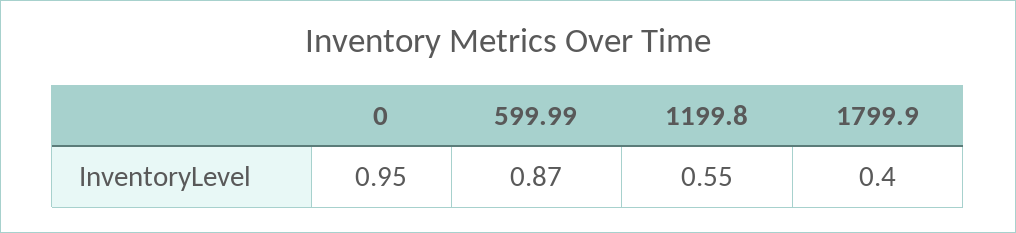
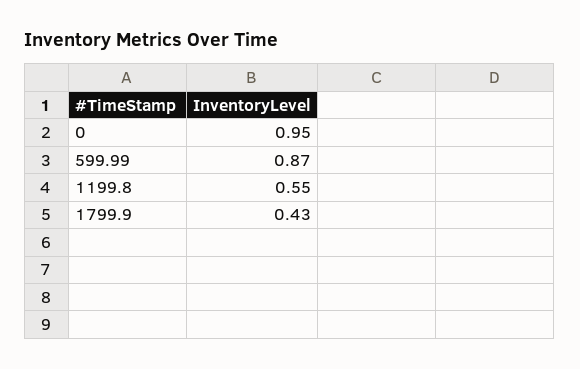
  {
    "0": 0.95,
    "599.99": 0.87,
    "1199.8": 0.55,
-   "1799.9": 0.4
+   "1799.9": 0.43
  }

